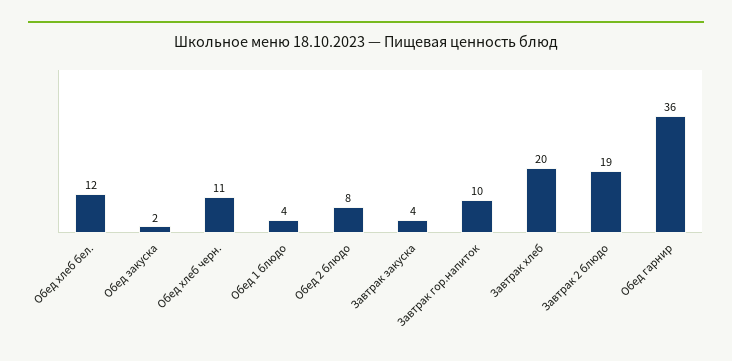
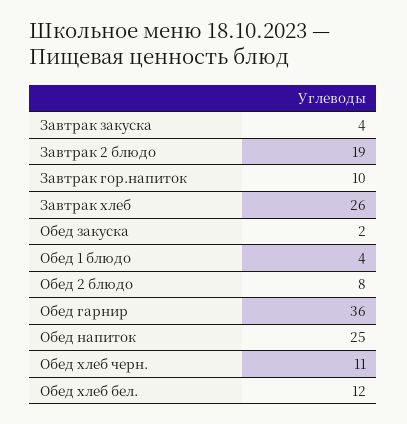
  {
    "Обед хлеб бел.": 12,
    "Обед закуска": 2,
    "Обед хлеб черн.": 11,
    "Обед 1 блюдо": 4,
    "Обед 2 блюдо": 8,
    "Завтрак закуска": 4,
    "Завтрак гор.напиток": 10,
-   "Завтрак хлеб": 20,
+   "Завтрак хлеб": 26,
    "Завтрак 2 блюдо": 19,
-   "Обед гарнир": 36
+   "Обед гарнир": 36,
+   "Обед напиток": 25
  }

